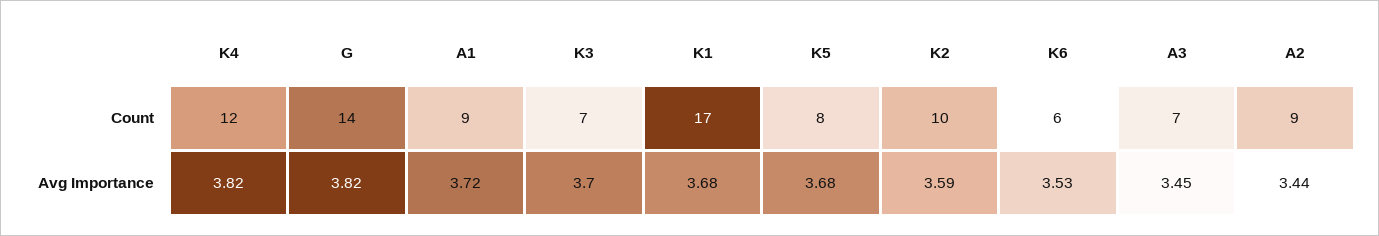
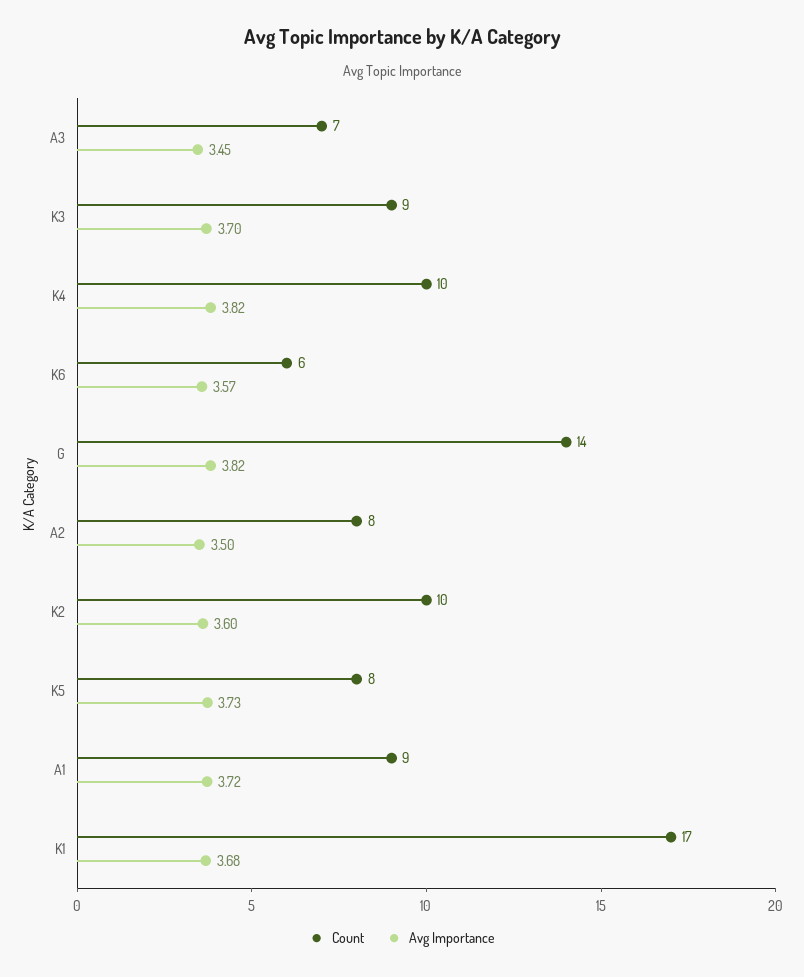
  {
    "Count": {
-     "K4": 12,
+     "K4": 10,
      "G": 14,
      "A1": 9,
-     "K3": 7,
+     "K3": 9,
      "K1": 17,
      "K5": 8,
      "K2": 10,
      "K6": 6,
      "A3": 7,
-     "A2": 9
+     "A2": 8
    },
    "Avg Importance": {
      "K4": 3.82,
      "G": 3.82,
      "A1": 3.72,
      "K3": 3.7,
      "K1": 3.68,
-     "K5": 3.68,
+     "K5": 3.73,
-     "K2": 3.59,
+     "K2": 3.6,
-     "K6": 3.53,
+     "K6": 3.57,
      "A3": 3.45,
-     "A2": 3.44
+     "A2": 3.5
    }
  }

